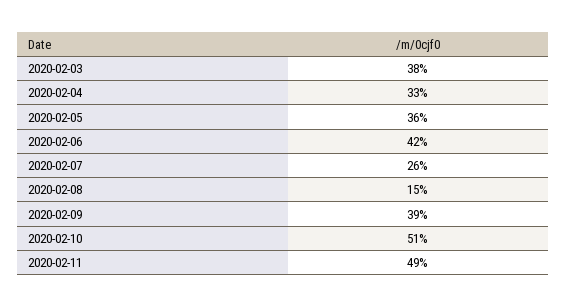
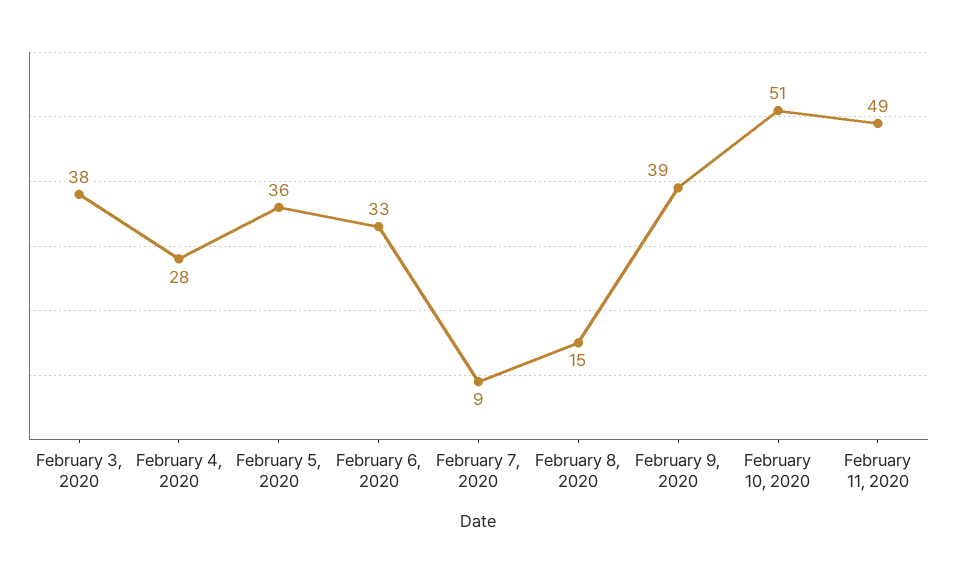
  {
    "2020-02-03": 38,
-   "2020-02-04": 33,
+   "2020-02-04": 28,
    "2020-02-05": 36,
-   "2020-02-06": 42,
+   "2020-02-06": 33,
-   "2020-02-07": 26,
+   "2020-02-07": 9,
    "2020-02-08": 15,
    "2020-02-09": 39,
    "2020-02-10": 51,
    "2020-02-11": 49
  }

